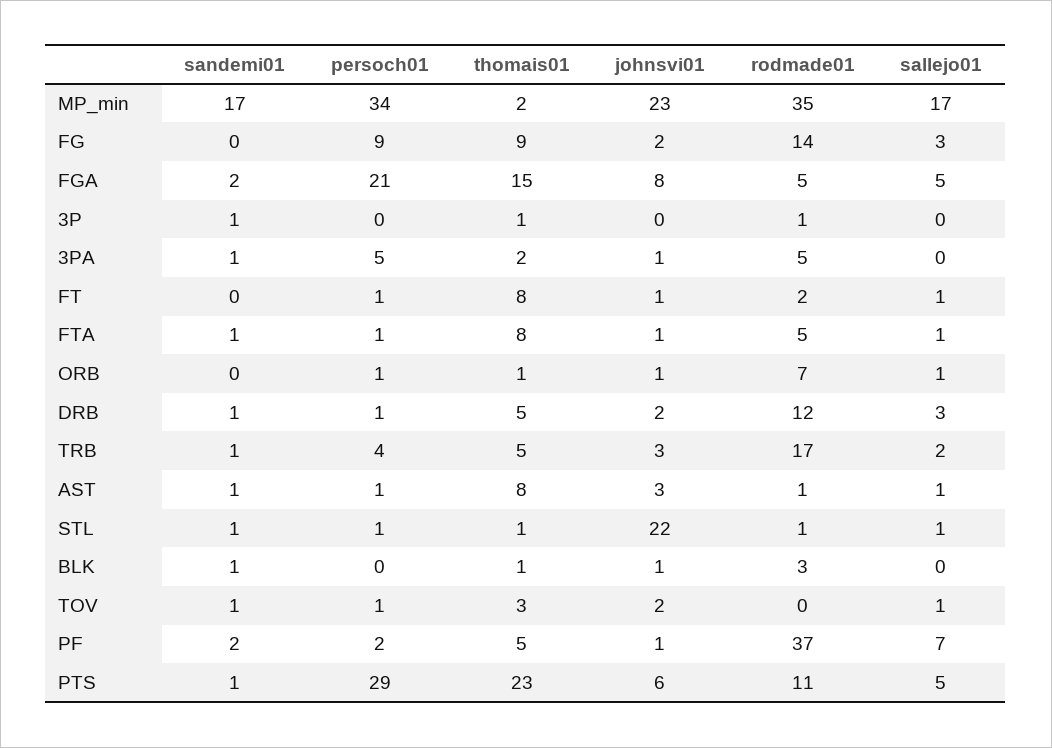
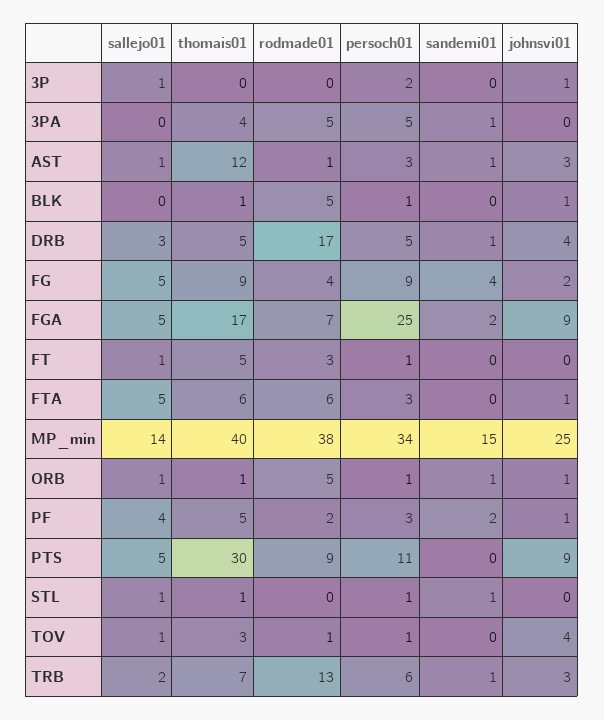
  {
    "sandemi01": {
-     "MP_min": 17,
+     "MP_min": 15,
-     "FG": 0,
+     "FG": 4,
      "FGA": 2,
-     "3P": 1,
+     "3P": 0,
      "3PA": 1,
      "FT": 0,
-     "FTA": 1,
+     "FTA": 0,
-     "ORB": 0,
+     "ORB": 1,
      "DRB": 1,
      "TRB": 1,
      "AST": 1,
      "STL": 1,
-     "BLK": 1,
+     "BLK": 0,
-     "TOV": 1,
+     "TOV": 0,
      "PF": 2,
-     "PTS": 1
+     "PTS": 0
    },
    "persoch01": {
      "MP_min": 34,
      "FG": 9,
-     "FGA": 21,
+     "FGA": 25,
-     "3P": 0,
+     "3P": 2,
      "3PA": 5,
      "FT": 1,
-     "FTA": 1,
+     "FTA": 3,
      "ORB": 1,
-     "DRB": 1,
+     "DRB": 5,
-     "TRB": 4,
+     "TRB": 6,
-     "AST": 1,
+     "AST": 3,
      "STL": 1,
-     "BLK": 0,
+     "BLK": 1,
      "TOV": 1,
-     "PF": 2,
+     "PF": 3,
-     "PTS": 29
+     "PTS": 11
    },
    "thomais01": {
-     "MP_min": 2,
+     "MP_min": 40,
      "FG": 9,
-     "FGA": 15,
+     "FGA": 17,
-     "3P": 1,
+     "3P": 0,
-     "3PA": 2,
+     "3PA": 4,
-     "FT": 8,
+     "FT": 5,
-     "FTA": 8,
+     "FTA": 6,
      "ORB": 1,
      "DRB": 5,
-     "TRB": 5,
+     "TRB": 7,
-     "AST": 8,
+     "AST": 12,
      "STL": 1,
      "BLK": 1,
      "TOV": 3,
      "PF": 5,
-     "PTS": 23
+     "PTS": 30
    },
    "johnsvi01": {
-     "MP_min": 23,
+     "MP_min": 25,
      "FG": 2,
-     "FGA": 8,
+     "FGA": 9,
-     "3P": 0,
+     "3P": 1,
-     "3PA": 1,
+     "3PA": 0,
-     "FT": 1,
+     "FT": 0,
      "FTA": 1,
      "ORB": 1,
-     "DRB": 2,
+     "DRB": 4,
      "TRB": 3,
      "AST": 3,
-     "STL": 22,
+     "STL": 0,
      "BLK": 1,
-     "TOV": 2,
+     "TOV": 4,
      "PF": 1,
-     "PTS": 6
+     "PTS": 9
    },
    "rodmade01": {
-     "MP_min": 35,
+     "MP_min": 38,
-     "FG": 14,
+     "FG": 4,
-     "FGA": 5,
+     "FGA": 7,
-     "3P": 1,
+     "3P": 0,
      "3PA": 5,
-     "FT": 2,
+     "FT": 3,
-     "FTA": 5,
+     "FTA": 6,
-     "ORB": 7,
+     "ORB": 5,
-     "DRB": 12,
+     "DRB": 17,
-     "TRB": 17,
+     "TRB": 13,
      "AST": 1,
-     "STL": 1,
+     "STL": 0,
-     "BLK": 3,
+     "BLK": 5,
-     "TOV": 0,
+     "TOV": 1,
-     "PF": 37,
+     "PF": 2,
-     "PTS": 11
+     "PTS": 9
    },
    "sallejo01": {
-     "MP_min": 17,
+     "MP_min": 14,
-     "FG": 3,
+     "FG": 5,
      "FGA": 5,
-     "3P": 0,
+     "3P": 1,
      "3PA": 0,
      "FT": 1,
-     "FTA": 1,
+     "FTA": 5,
      "ORB": 1,
      "DRB": 3,
      "TRB": 2,
      "AST": 1,
      "STL": 1,
      "BLK": 0,
      "TOV": 1,
-     "PF": 7,
+     "PF": 4,
      "PTS": 5
    }
  }

